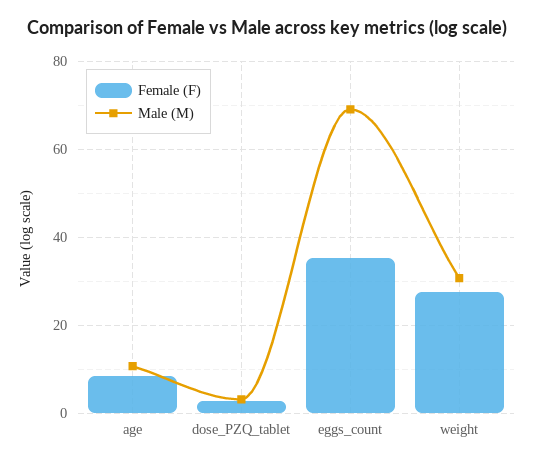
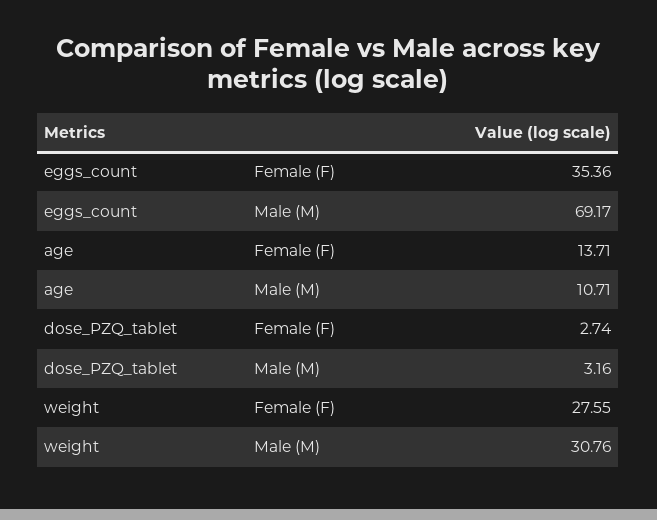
  {
    "Female (F)": {
-     "age": 8,
+     "age": 13.71,
      "dose_PZQ_tablet": 2.74,
      "eggs_count": 35.36,
      "weight": 27.55
    },
    "Male (M)": {
      "age": 10.71,
      "dose_PZQ_tablet": 3.16,
      "eggs_count": 69.17,
      "weight": 30.76
    }
  }

